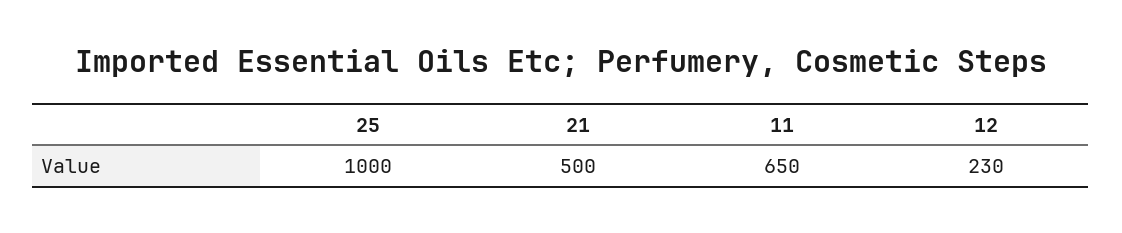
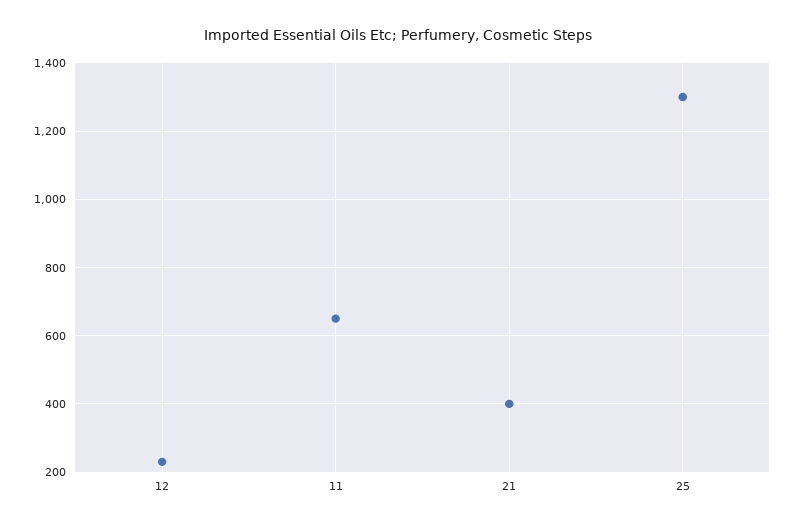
  {
-   "25": 1000,
+   "25": 1300,
-   "21": 500,
+   "21": 400,
    "11": 650,
    "12": 230
  }

